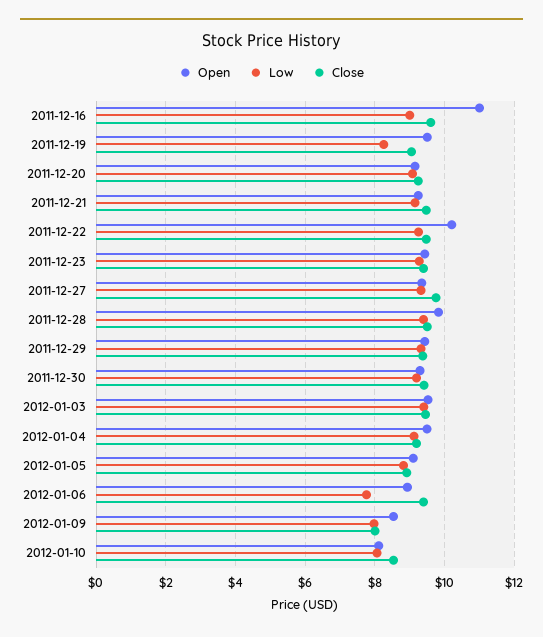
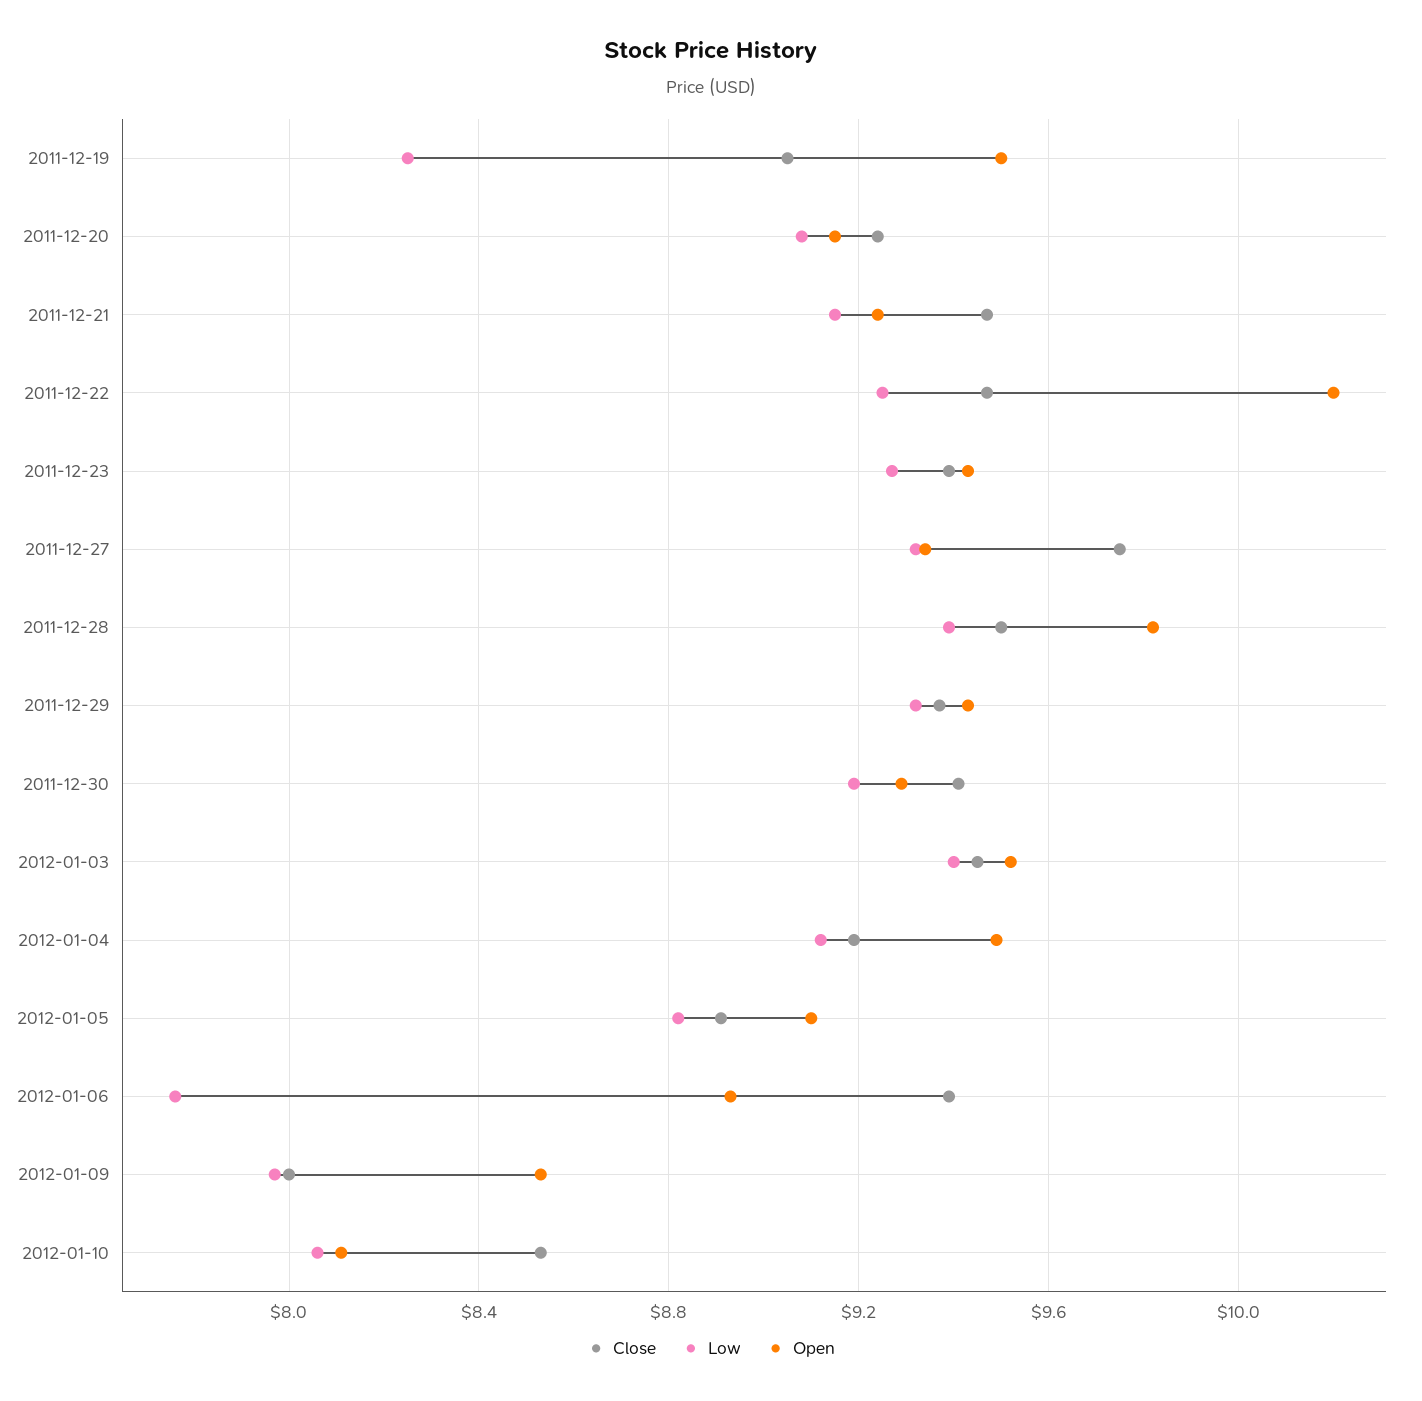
  {
    "Open": {
-     "2011-12-16": 11,
      "2011-12-19": 9.5,
      "2011-12-20": 9.15,
      "2011-12-21": 9.25,
      "2011-12-22": 10.2,
      "2011-12-23": 9.45,
      "2011-12-27": 9.35,
      "2011-12-28": 9.8,
      "2011-12-29": 9.45,
      "2011-12-30": 9.3,
      "2012-01-03": 9.5,
      "2012-01-04": 9.5,
      "2012-01-05": 9.1,
      "2012-01-06": 8.95,
      "2012-01-09": 8.55,
      "2012-01-10": 8.1
    },
    "Low": {
-     "2011-12-16": 9,
      "2011-12-19": 8.25,
      "2011-12-20": 9.1,
      "2011-12-21": 9.15,
      "2011-12-22": 9.25,
      "2011-12-23": 9.25,
      "2011-12-27": 9.3,
      "2011-12-28": 9.4,
      "2011-12-29": 9.3,
      "2011-12-30": 9.2,
      "2012-01-03": 9.4,
      "2012-01-04": 9.1,
      "2012-01-05": 8.8,
      "2012-01-06": 7.75,
      "2012-01-09": 7.95,
      "2012-01-10": 8.05
    },
    "Close": {
-     "2011-12-16": 9.6,
      "2011-12-19": 9.05,
      "2011-12-20": 9.25,
      "2011-12-21": 9.45,
      "2011-12-22": 9.45,
      "2011-12-23": 9.4,
      "2011-12-27": 9.75,
      "2011-12-28": 9.5,
      "2011-12-29": 9.35,
      "2011-12-30": 9.4,
      "2012-01-03": 9.45,
      "2012-01-04": 9.2,
      "2012-01-05": 8.9,
      "2012-01-06": 9.4,
      "2012-01-09": 8,
      "2012-01-10": 8.55
    }
  }

